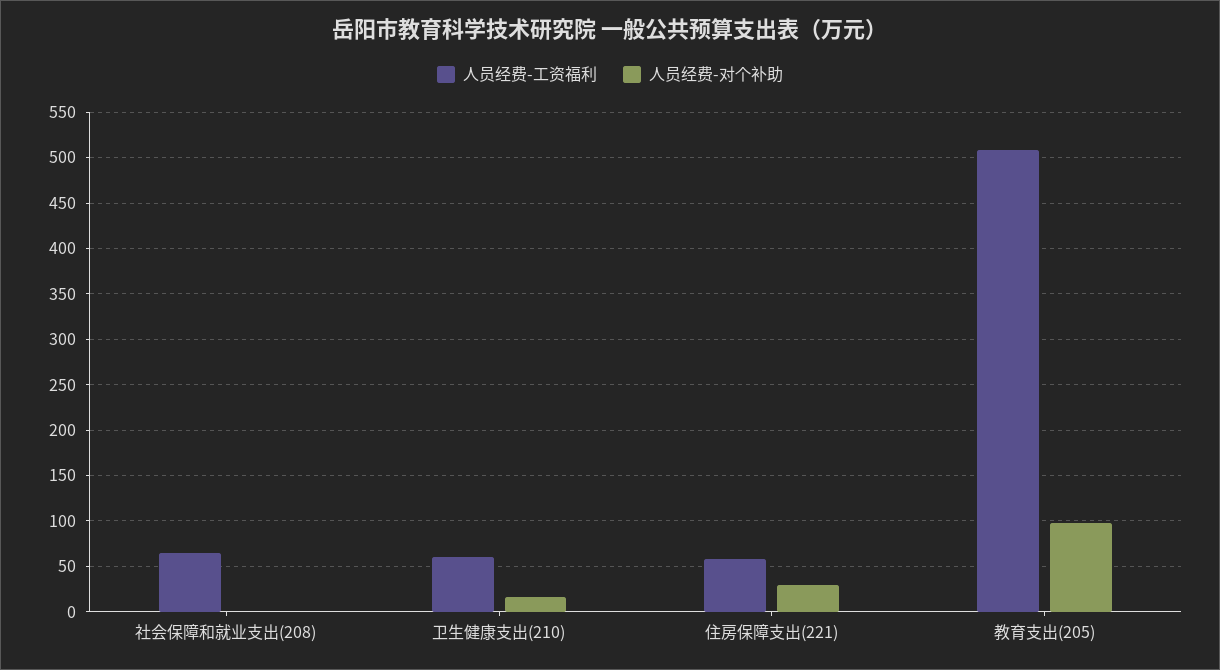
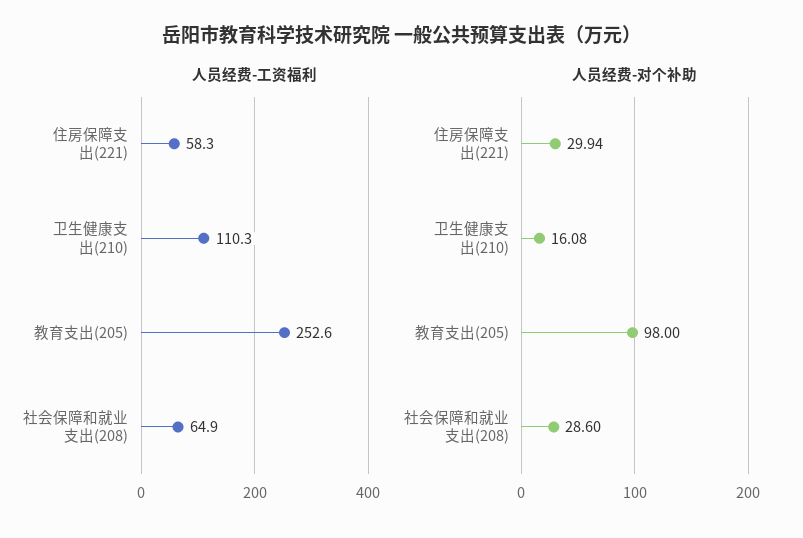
  {
    "人员经费-工资福利": {
      "社会保障和就业支出(208)": 64.9,
-     "卫生健康支出(210)": 60,
+     "卫生健康支出(210)": 110.3,
      "住房保障支出(221)": 58.3,
-     "教育支出(205)": 510
+     "教育支出(205)": 252.6
    },
    "人员经费-对个补助": {
-     "社会保障和就业支出(208)": 0,
+     "社会保障和就业支出(208)": 28.6,
      "卫生健康支出(210)": 16.08,
      "住房保障支出(221)": 29.94,
      "教育支出(205)": 98
    }
  }

